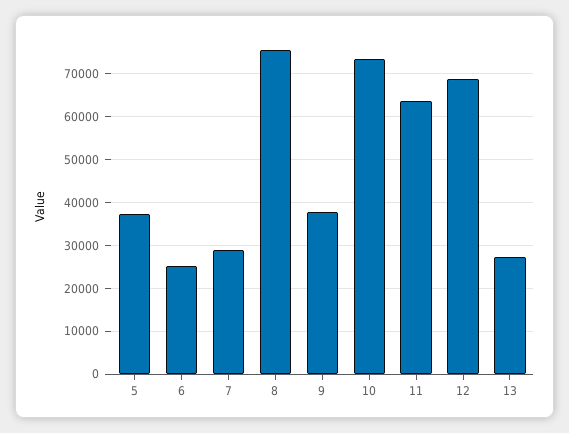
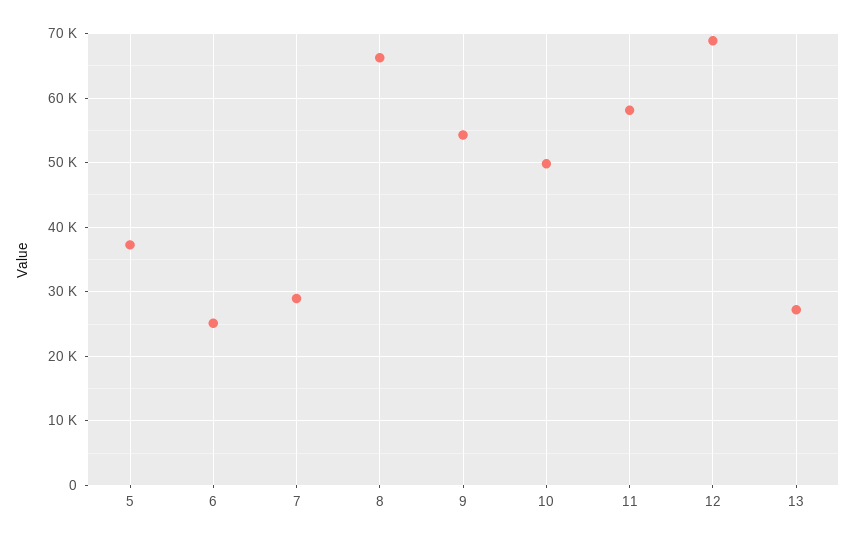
  {
    "5": 37000,
    "6": 25000,
    "7": 29000,
-   "8": 76000,
+   "8": 66000,
-   "9": 38000,
+   "9": 54000,
-   "10": 74000,
+   "10": 50000,
-   "11": 64000,
+   "11": 58000,
    "12": 69000,
    "13": 27000
  }

